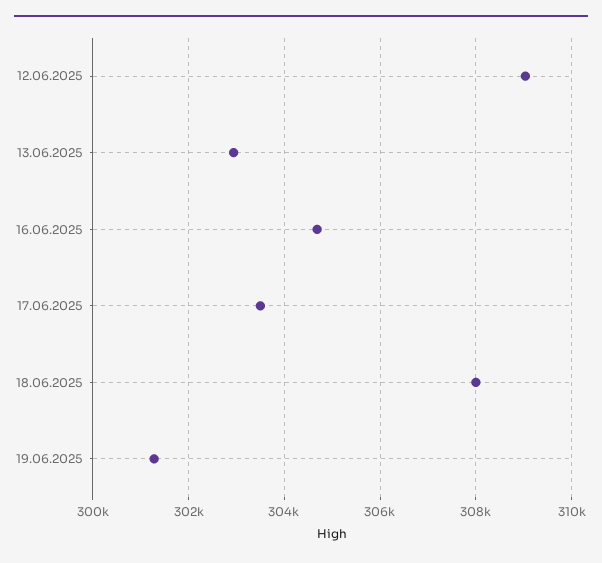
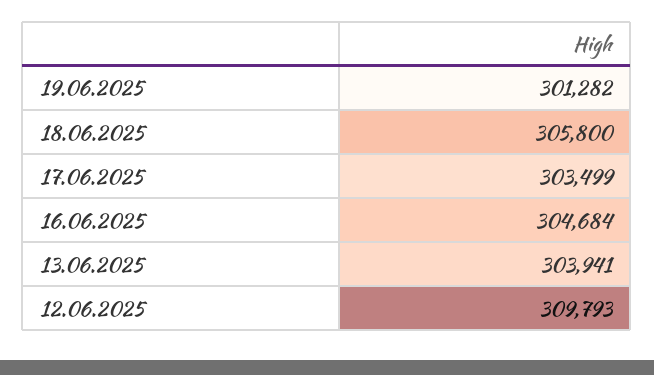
  {
-   "12.06.2025": 309000,
+   "12.06.2025": 309793,
-   "13.06.2025": 303000,
+   "13.06.2025": 303941,
    "16.06.2025": 304684,
    "17.06.2025": 303499,
-   "18.06.2025": 308000,
+   "18.06.2025": 305800,
    "19.06.2025": 301282
  }

